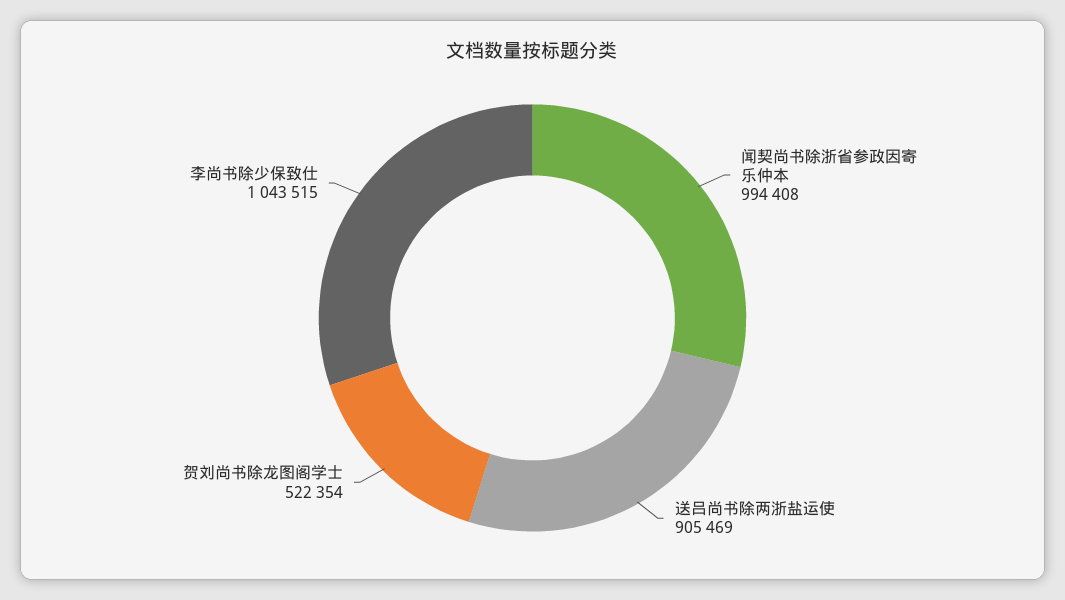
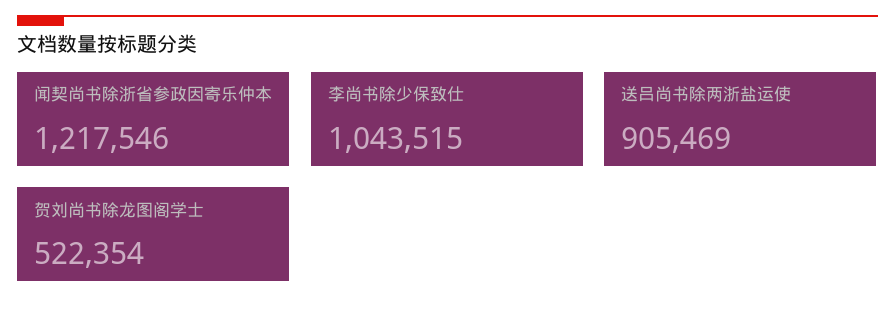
  {
-   "闻契尚书除浙省参政因寄乐仲本": 994408,
+   "闻契尚书除浙省参政因寄乐仲本": 1217546,
    "送吕尚书除两浙盐运使": 905469,
    "贺刘尚书除龙图阁学士": 522354,
    "李尚书除少保致仕": 1043515
  }

